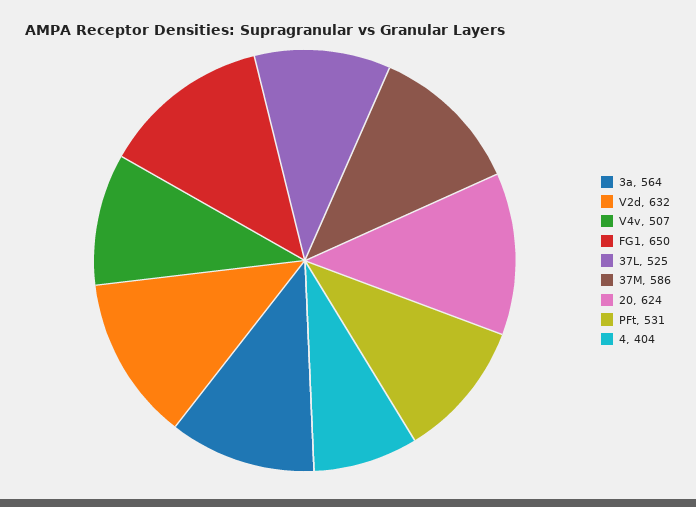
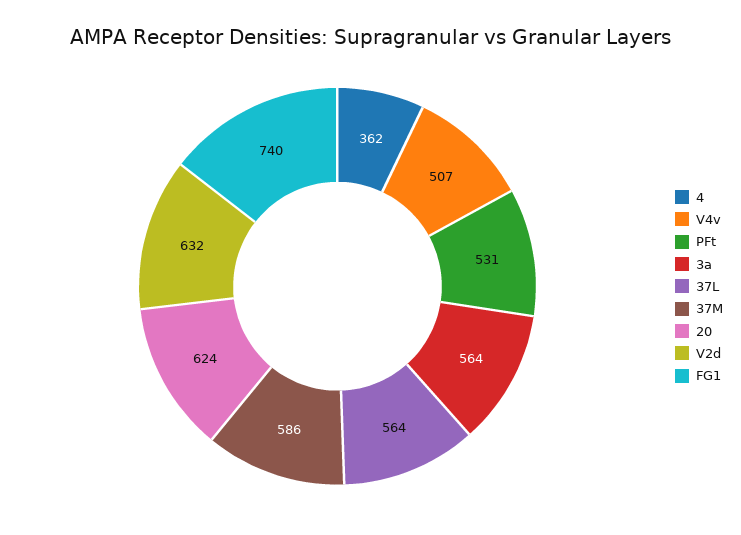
  {
    "3a": 564,
    "V2d": 632,
    "V4v": 507,
-   "FG1": 650,
+   "FG1": 740,
-   "37L": 525,
+   "37L": 564,
    "37M": 586,
    "20": 624,
    "PFt": 531,
-   "4": 404
+   "4": 362
  }

